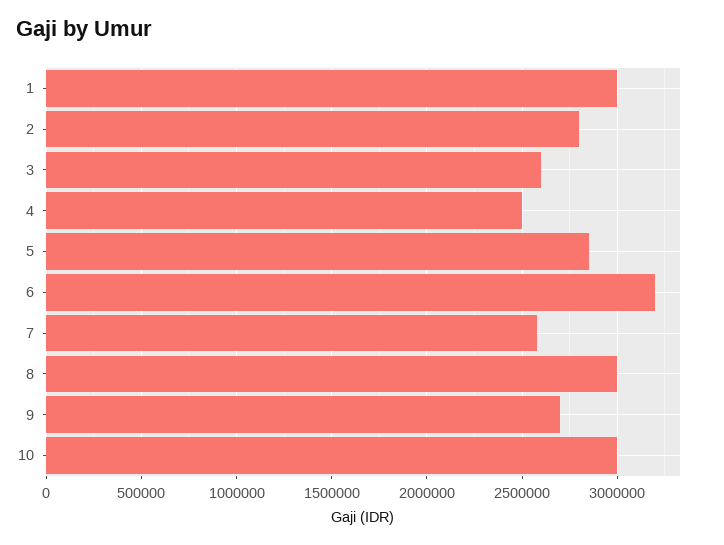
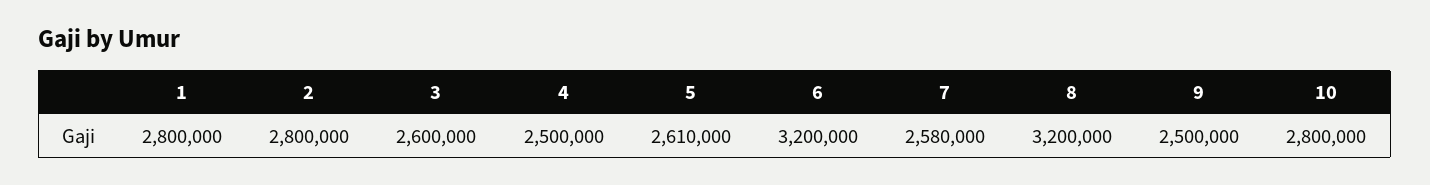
  {
-   "1": 3000000,
+   "1": 2800000,
    "2": 2800000,
    "3": 2600000,
    "4": 2500000,
-   "5": 2850000,
+   "5": 2610000,
    "6": 3200000,
    "7": 2580000,
-   "8": 3000000,
+   "8": 3200000,
-   "9": 2700000,
+   "9": 2500000,
-   "10": 3000000
+   "10": 2800000
  }

